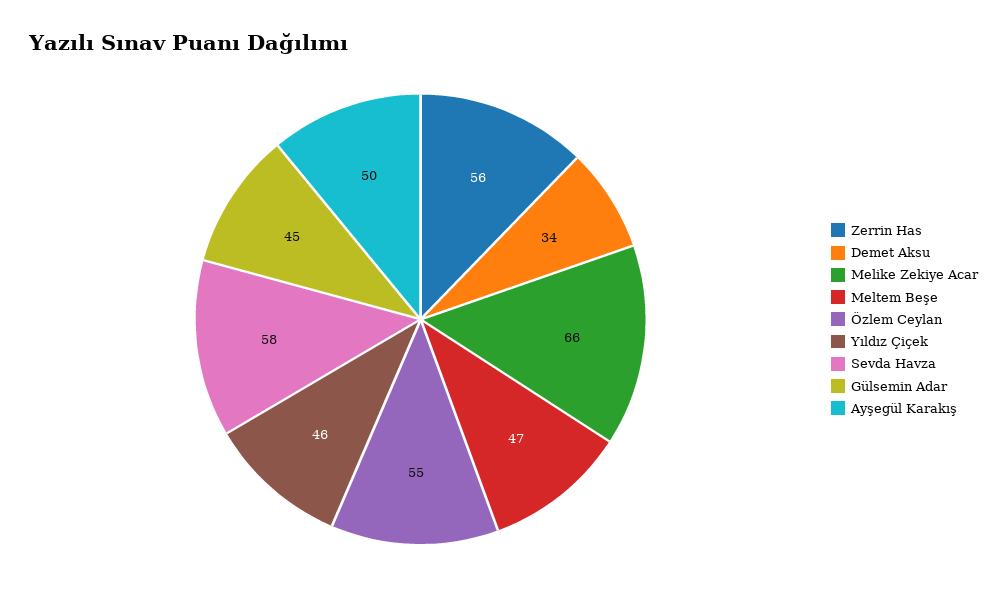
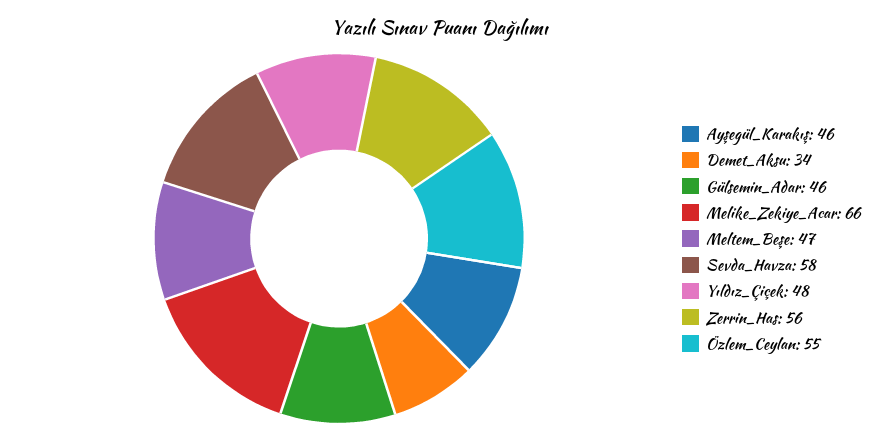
  {
    "Zerrin Has": 56,
    "Demet Aksu": 34,
    "Melike Zekiye Acar": 66,
    "Meltem Beşe": 47,
    "Özlem Ceylan": 55,
-   "Yıldız Çiçek": 46,
+   "Yıldız Çiçek": 48,
    "Sevda Havza": 58,
-   "Gülsemin Adar": 45,
+   "Gülsemin Adar": 46,
-   "Ayşegül Karakış": 50
+   "Ayşegül Karakış": 46
  }

